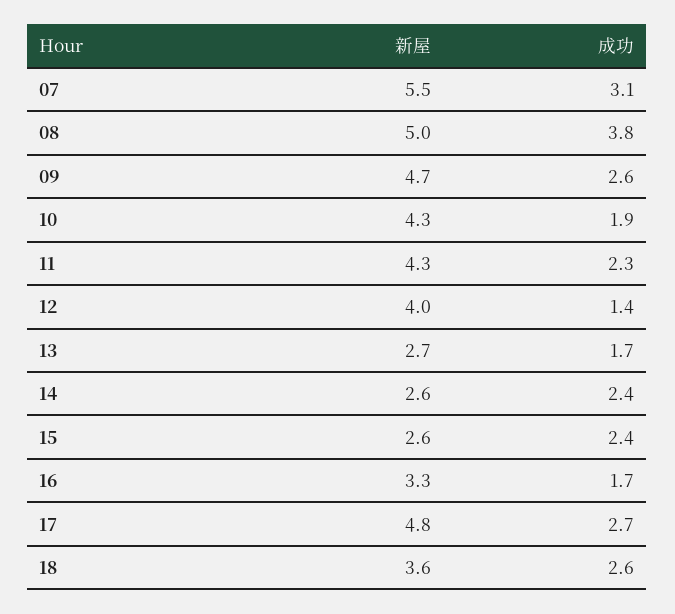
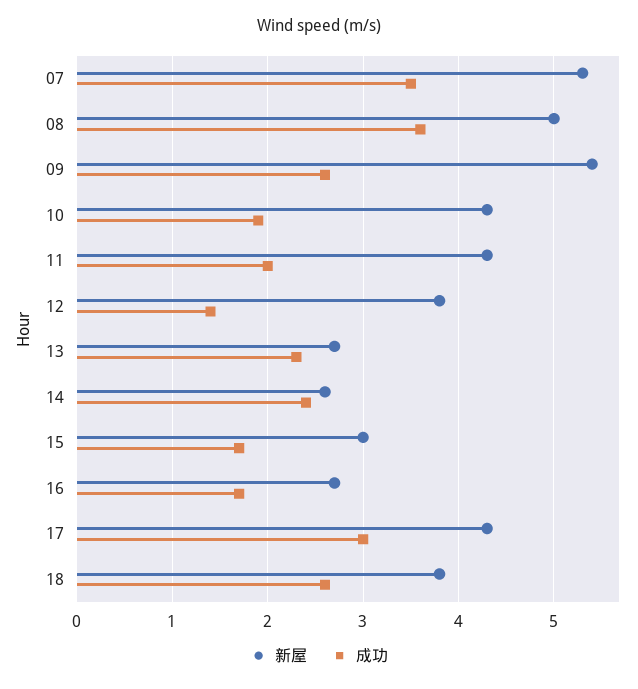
  {
    "新屋": {
-     "07": 5.5,
+     "07": 5.3,
      "08": 5,
-     "09": 4.7,
+     "09": 5.4,
      "10": 4.3,
      "11": 4.3,
-     "12": 4,
+     "12": 3.8,
      "13": 2.7,
      "14": 2.6,
-     "15": 2.6,
+     "15": 3,
-     "16": 3.3,
+     "16": 2.7,
-     "17": 4.8,
+     "17": 4.3,
-     "18": 3.6
+     "18": 3.8
    },
    "成功": {
-     "07": 3.1,
+     "07": 3.5,
-     "08": 3.8,
+     "08": 3.6,
      "09": 2.6,
      "10": 1.9,
-     "11": 2.3,
+     "11": 2,
      "12": 1.4,
-     "13": 1.7,
+     "13": 2.3,
      "14": 2.4,
-     "15": 2.4,
+     "15": 1.7,
      "16": 1.7,
-     "17": 2.7,
+     "17": 3,
      "18": 2.6
    }
  }

